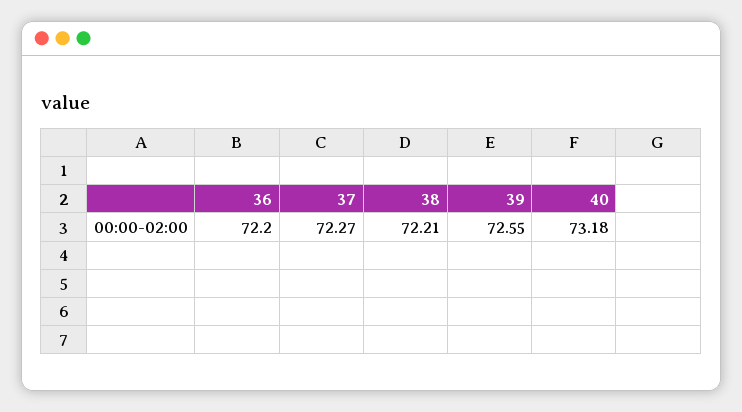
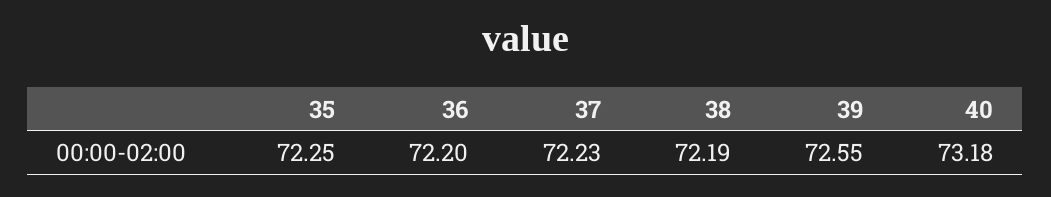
  {
    "36": 72.2,
-   "37": 72.27,
+   "37": 72.23,
-   "38": 72.21,
+   "38": 72.19,
    "39": 72.55,
-   "40": 73.18
+   "40": 73.18,
+   "35": 72.25
  }

